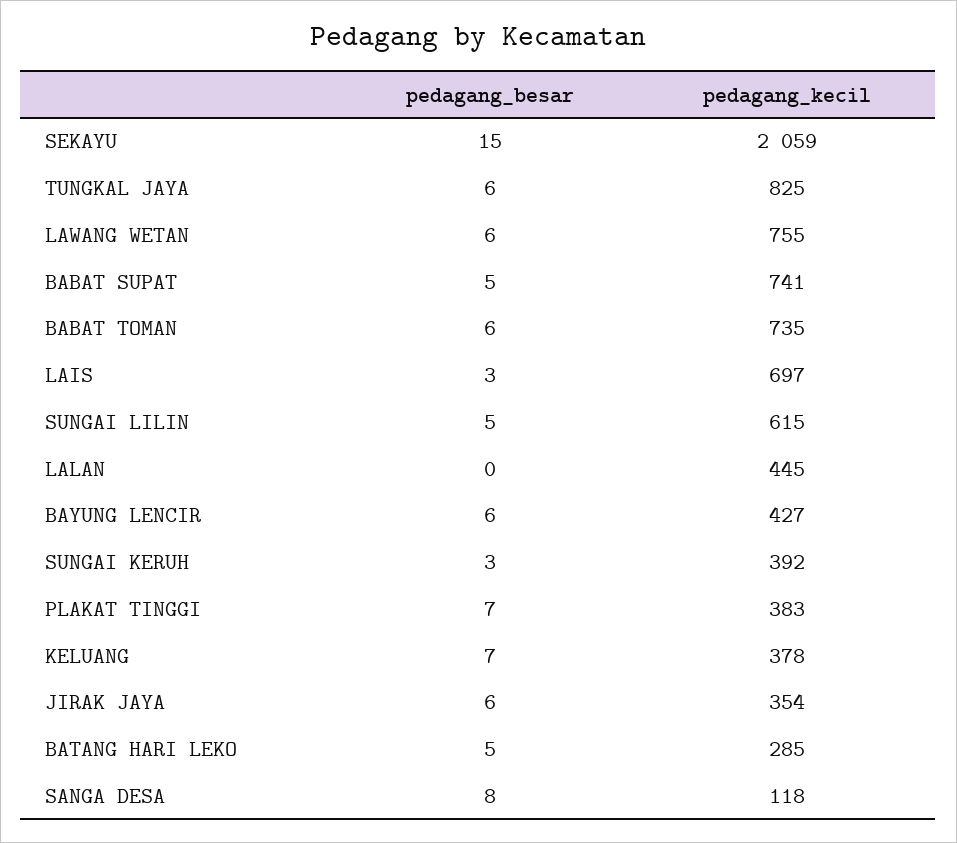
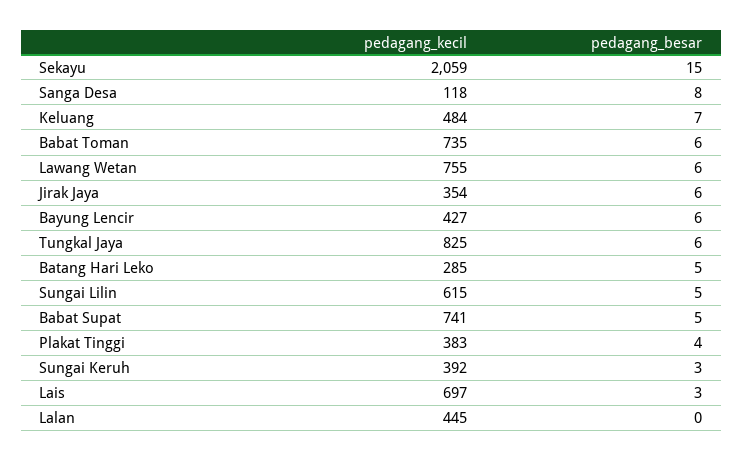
  {
    "pedagang_besar": {
      "SEKAYU": 15,
      "TUNGKAL JAYA": 6,
      "LAWANG WETAN": 6,
      "BABAT SUPAT": 5,
      "BABAT TOMAN": 6,
      "LAIS": 3,
      "SUNGAI LILIN": 5,
      "LALAN": 0,
      "BAYUNG LENCIR": 6,
      "SUNGAI KERUH": 3,
-     "PLAKAT TINGGI": 7,
+     "PLAKAT TINGGI": 4,
      "KELUANG": 7,
      "JIRAK JAYA": 6,
      "BATANG HARI LEKO": 5,
      "SANGA DESA": 8
    },
    "pedagang_kecil": {
      "SEKAYU": 2059,
      "TUNGKAL JAYA": 825,
      "LAWANG WETAN": 755,
      "BABAT SUPAT": 741,
      "BABAT TOMAN": 735,
      "LAIS": 697,
      "SUNGAI LILIN": 615,
      "LALAN": 445,
      "BAYUNG LENCIR": 427,
      "SUNGAI KERUH": 392,
      "PLAKAT TINGGI": 383,
-     "KELUANG": 378,
+     "KELUANG": 484,
      "JIRAK JAYA": 354,
      "BATANG HARI LEKO": 285,
      "SANGA DESA": 118
    }
  }

